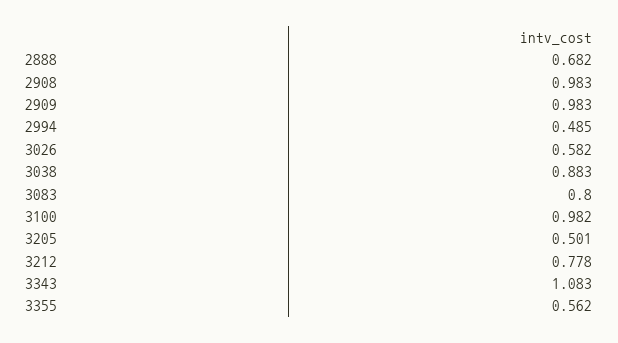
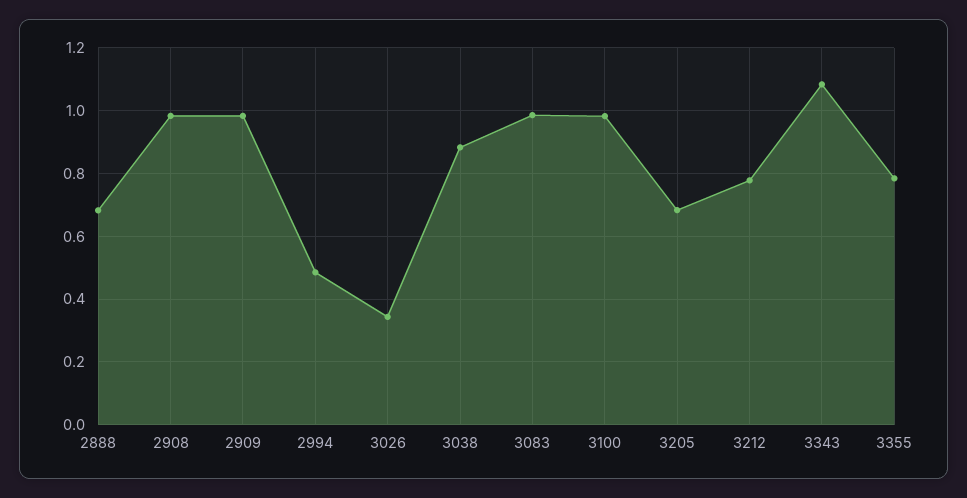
  {
    "2888": 0.682,
    "2908": 0.983,
    "2909": 0.983,
    "2994": 0.485,
-   "3026": 0.582,
+   "3026": 0.34,
    "3038": 0.883,
-   "3083": 0.8,
+   "3083": 0.98,
    "3100": 0.982,
-   "3205": 0.501,
+   "3205": 0.68,
    "3212": 0.778,
    "3343": 1.083,
-   "3355": 0.562
+   "3355": 0.78
  }

